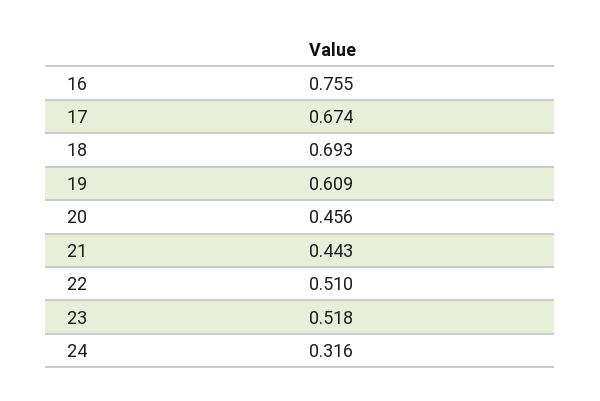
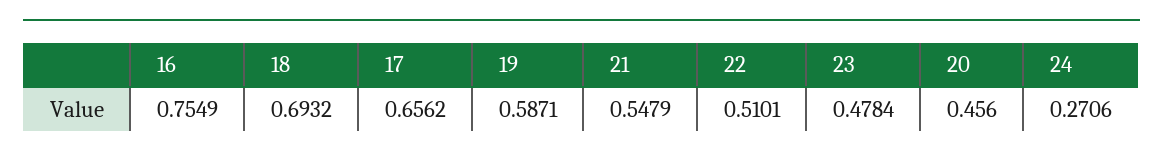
  {
    "16": 0.7549,
-   "17": 0.674,
+   "17": 0.6562,
    "18": 0.6932,
-   "19": 0.609,
+   "19": 0.5871,
    "20": 0.456,
-   "21": 0.443,
+   "21": 0.5479,
    "22": 0.5101,
-   "23": 0.518,
+   "23": 0.4784,
-   "24": 0.316
+   "24": 0.2706
  }

